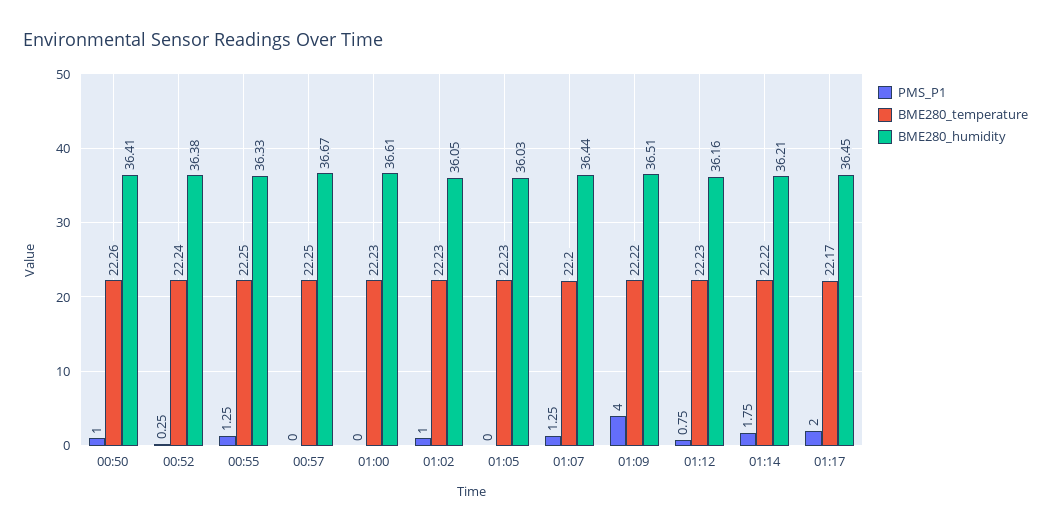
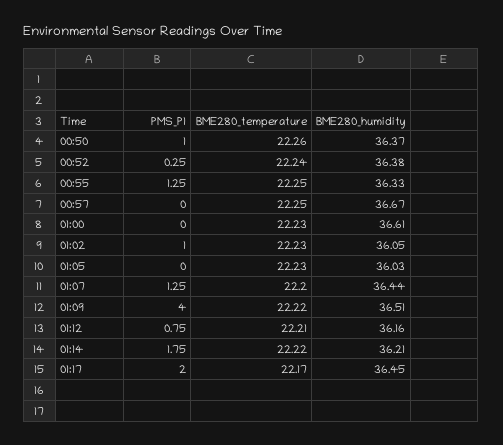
  {
    "PMS_P1": {
      "00:50": 1,
      "00:52": 0.25,
      "00:55": 1.25,
      "00:57": 0,
      "01:00": 0,
      "01:02": 1,
      "01:05": 0,
      "01:07": 1.25,
      "01:09": 4,
      "01:12": 0.75,
      "01:14": 1.75,
      "01:17": 2
    },
    "BME280_temperature": {
      "00:50": 22.26,
      "00:52": 22.24,
      "00:55": 22.25,
      "00:57": 22.25,
      "01:00": 22.23,
      "01:02": 22.23,
      "01:05": 22.23,
      "01:07": 22.2,
      "01:09": 22.22,
-     "01:12": 22.23,
+     "01:12": 22.21,
      "01:14": 22.22,
      "01:17": 22.17
    },
    "BME280_humidity": {
-     "00:50": 36.41,
+     "00:50": 36.37,
      "00:52": 36.38,
      "00:55": 36.33,
      "00:57": 36.67,
      "01:00": 36.61,
      "01:02": 36.05,
      "01:05": 36.03,
      "01:07": 36.44,
      "01:09": 36.51,
      "01:12": 36.16,
      "01:14": 36.21,
      "01:17": 36.45
    }
  }

